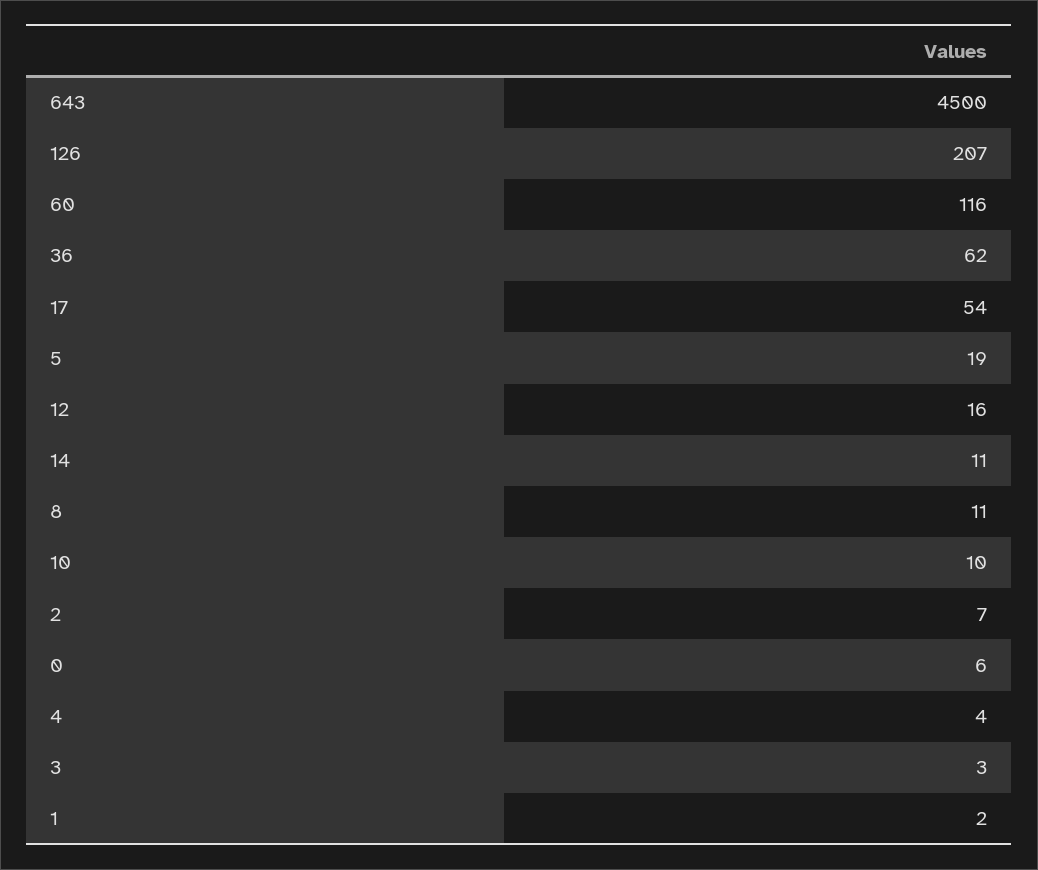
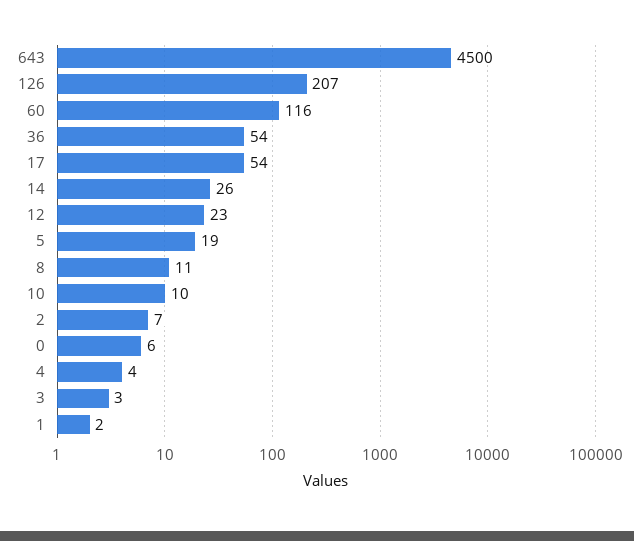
  {
    "643": 4500,
    "126": 207,
    "60": 116,
-   "36": 62,
+   "36": 54,
    "17": 54,
    "5": 19,
-   "12": 16,
+   "12": 23,
-   "14": 11,
+   "14": 26,
    "8": 11,
    "10": 10,
    "2": 7,
    "0": 6,
    "4": 4,
    "3": 3,
    "1": 2
  }

